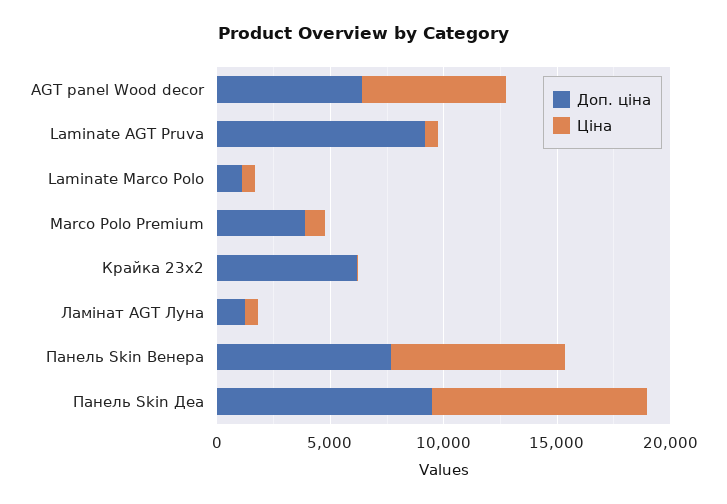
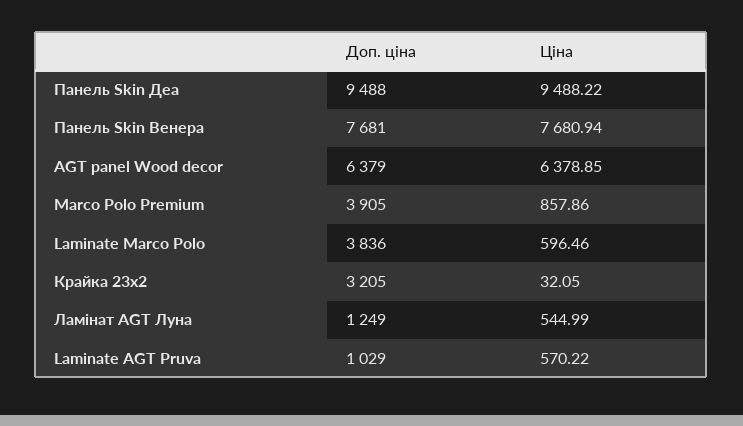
  {
    "Доп. ціна": {
      "AGT panel Wood decor": 6379,
-     "Laminate AGT Pruva": 9000,
+     "Laminate AGT Pruva": 1029,
-     "Laminate Marco Polo": 1000,
+     "Laminate Marco Polo": 3836,
      "Marco Polo Premium": 3905,
-     "Крайка 23x2": 6000,
+     "Крайка 23x2": 3205,
      "Ламінат AGT Луна": 1249,
      "Панель Skin Венера": 7681,
      "Панель Skin Деа": 9488
    },
    "Ціна": {
      "AGT panel Wood decor": 6378.85,
      "Laminate AGT Pruva": 570.22,
      "Laminate Marco Polo": 596.46,
      "Marco Polo Premium": 857.86,
      "Крайка 23x2": 32.05,
      "Ламінат AGT Луна": 544.99,
      "Панель Skin Венера": 7680.94,
      "Панель Skin Деа": 9488.22
    }
  }

